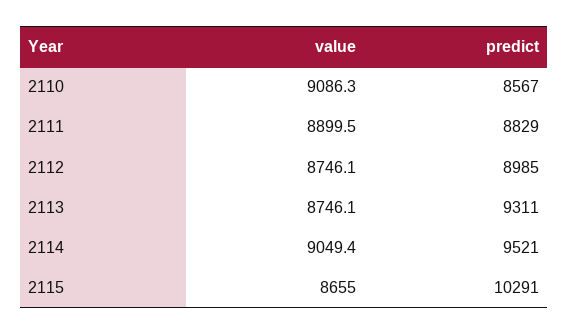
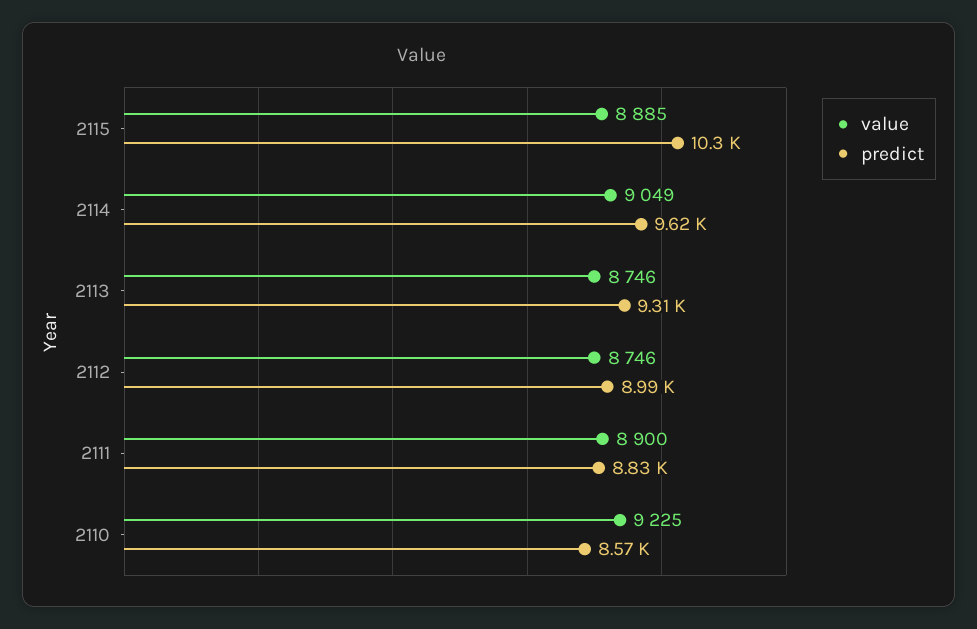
  {
    "value": {
-     "2110": 9086.3,
+     "2110": 9225,
      "2111": 8899.5,
      "2112": 8746.1,
      "2113": 8746.1,
      "2114": 9049.4,
-     "2115": 8655
+     "2115": 8885
    },
    "predict": {
      "2110": 8567,
      "2111": 8829,
      "2112": 8985,
      "2113": 9311,
-     "2114": 9521,
+     "2114": 9620,
      "2115": 10291
    }
  }

